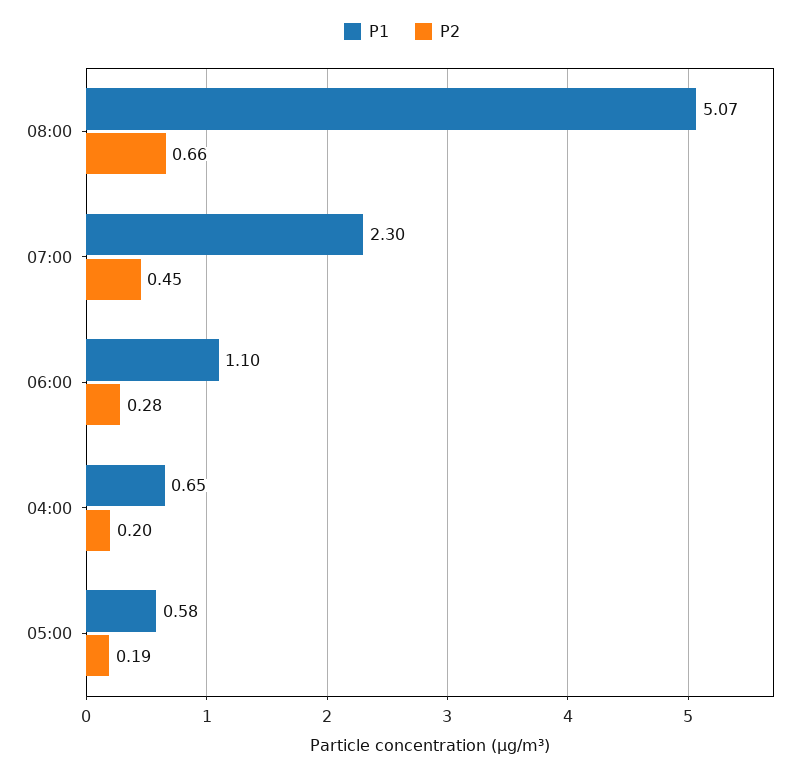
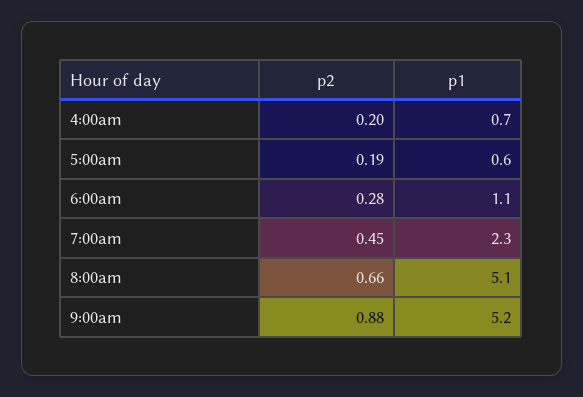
  {
    "P1": {
      "08:00": 5.07,
      "07:00": 2.3,
      "06:00": 1.1,
      "04:00": 0.65,
-     "05:00": 0.58
+     "05:00": 0.58,
+     "9:00am": 5.2
    },
    "P2": {
      "08:00": 0.66,
      "07:00": 0.45,
      "06:00": 0.28,
      "04:00": 0.2,
-     "05:00": 0.19
+     "05:00": 0.19,
+     "9:00am": 0.88
    }
  }

